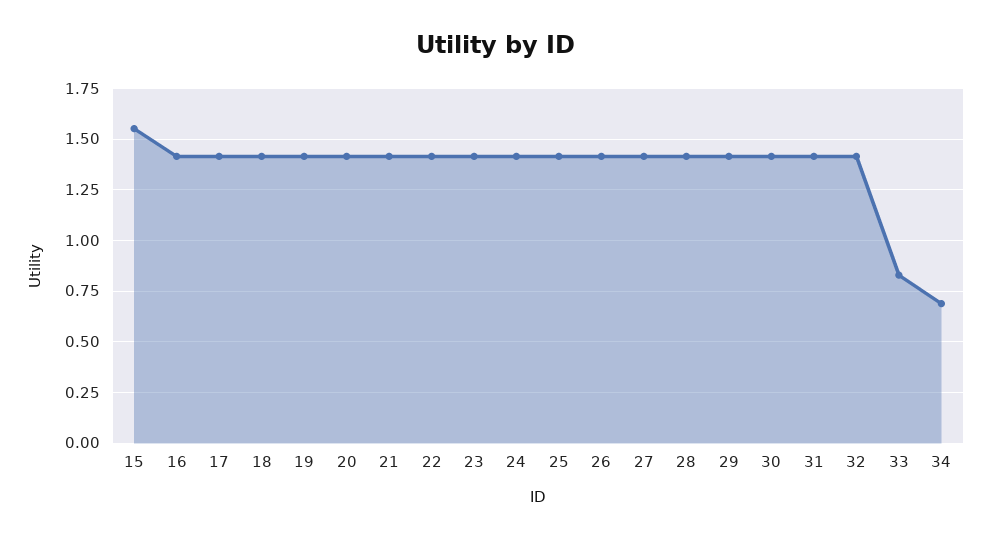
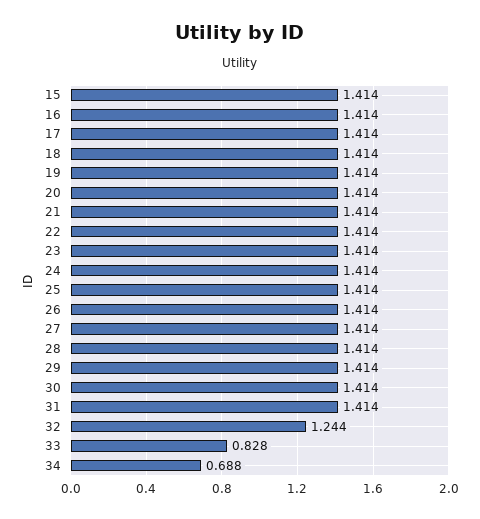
  {
-   "15": 1.55,
+   "15": 1.414,
    "16": 1.414,
    "17": 1.414,
    "18": 1.414,
    "19": 1.414,
    "20": 1.414,
    "21": 1.414,
    "22": 1.414,
    "23": 1.414,
    "24": 1.414,
    "25": 1.414,
    "26": 1.414,
    "27": 1.414,
    "28": 1.414,
    "29": 1.414,
    "30": 1.414,
    "31": 1.414,
-   "32": 1.4,
+   "32": 1.244,
    "33": 0.828,
    "34": 0.688
  }

